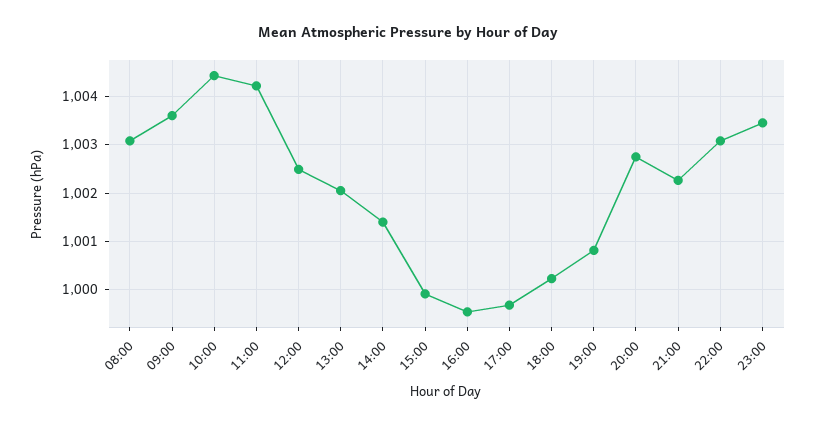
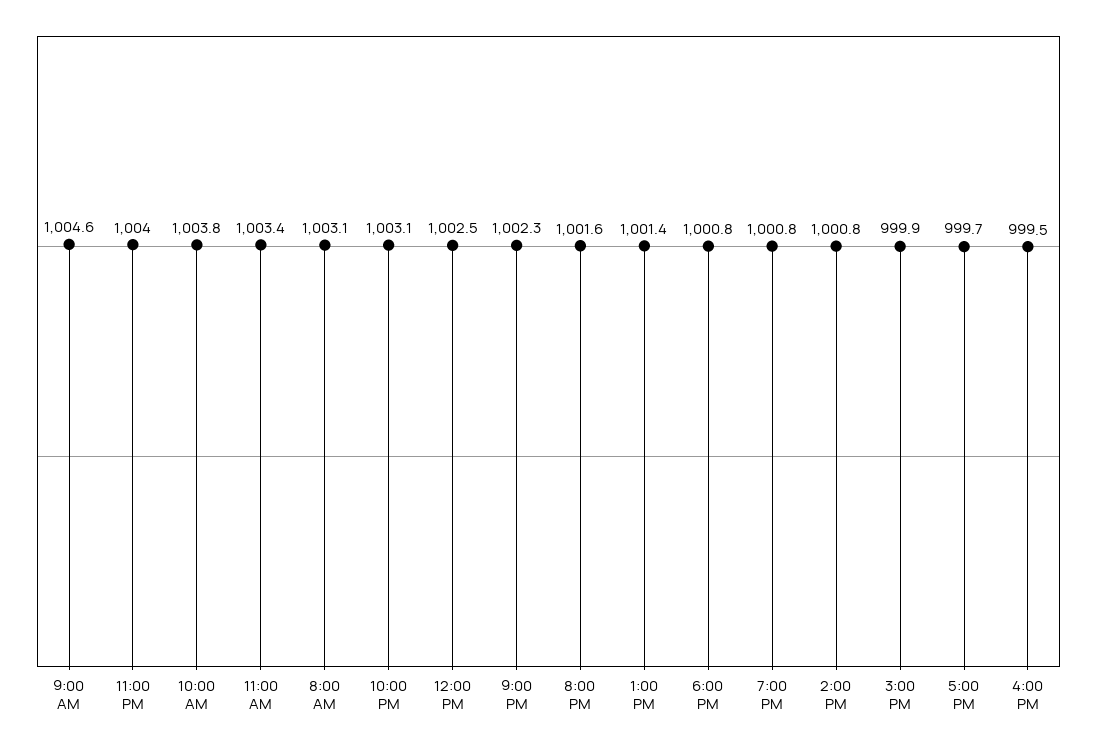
  {
    "08:00": 1003.1,
-   "09:00": 1003.6,
+   "09:00": 1004.6,
-   "10:00": 1004.4,
+   "10:00": 1003.8,
-   "11:00": 1004.2,
+   "11:00": 1003.4,
    "12:00": 1002.5,
-   "13:00": 1002,
+   "13:00": 1001.4,
-   "14:00": 1001.4,
+   "14:00": 1000.8,
    "15:00": 999.9,
    "16:00": 999.5,
    "17:00": 999.7,
-   "18:00": 1000.2,
+   "18:00": 1000.8,
    "19:00": 1000.8,
-   "20:00": 1002.8,
+   "20:00": 1001.6,
    "21:00": 1002.3,
    "22:00": 1003.1,
-   "23:00": 1003.4
+   "23:00": 1004
  }

